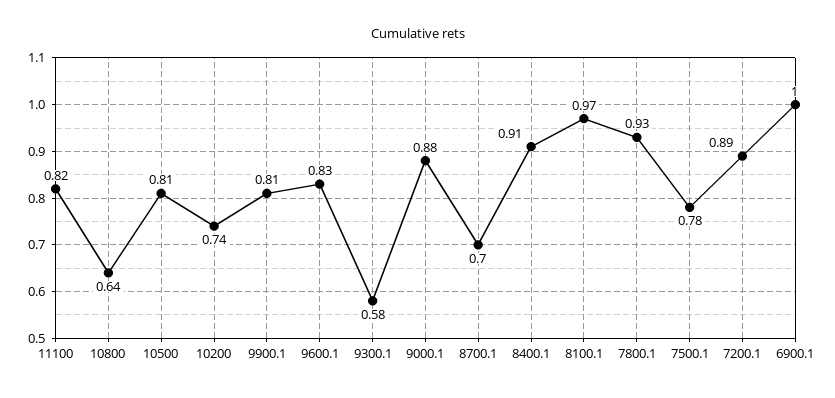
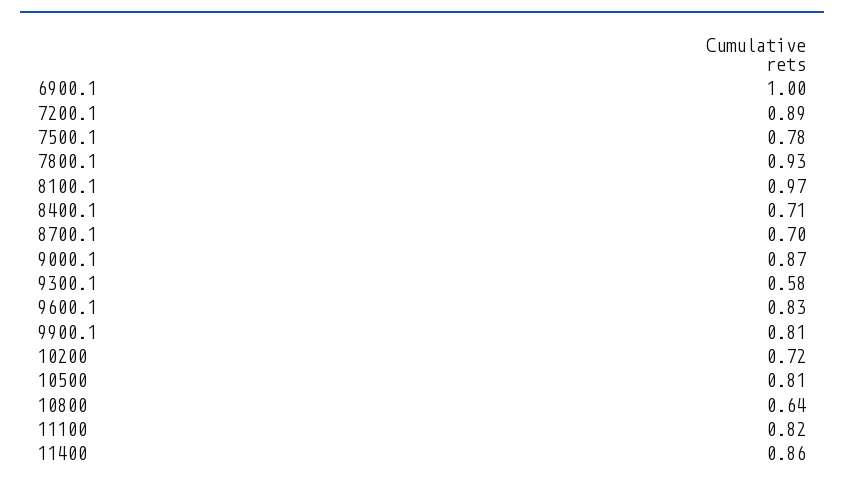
  {
    "11100": 0.82,
    "10800": 0.64,
    "10500": 0.81,
-   "10200": 0.74,
+   "10200": 0.72,
    "9900.1": 0.81,
    "9600.1": 0.83,
    "9300.1": 0.58,
-   "9000.1": 0.88,
+   "9000.1": 0.87,
    "8700.1": 0.7,
-   "8400.1": 0.91,
+   "8400.1": 0.71,
    "8100.1": 0.97,
    "7800.1": 0.93,
    "7500.1": 0.78,
    "7200.1": 0.89,
-   "6900.1": 1
+   "6900.1": 1,
+   "11400": 0.86
  }

